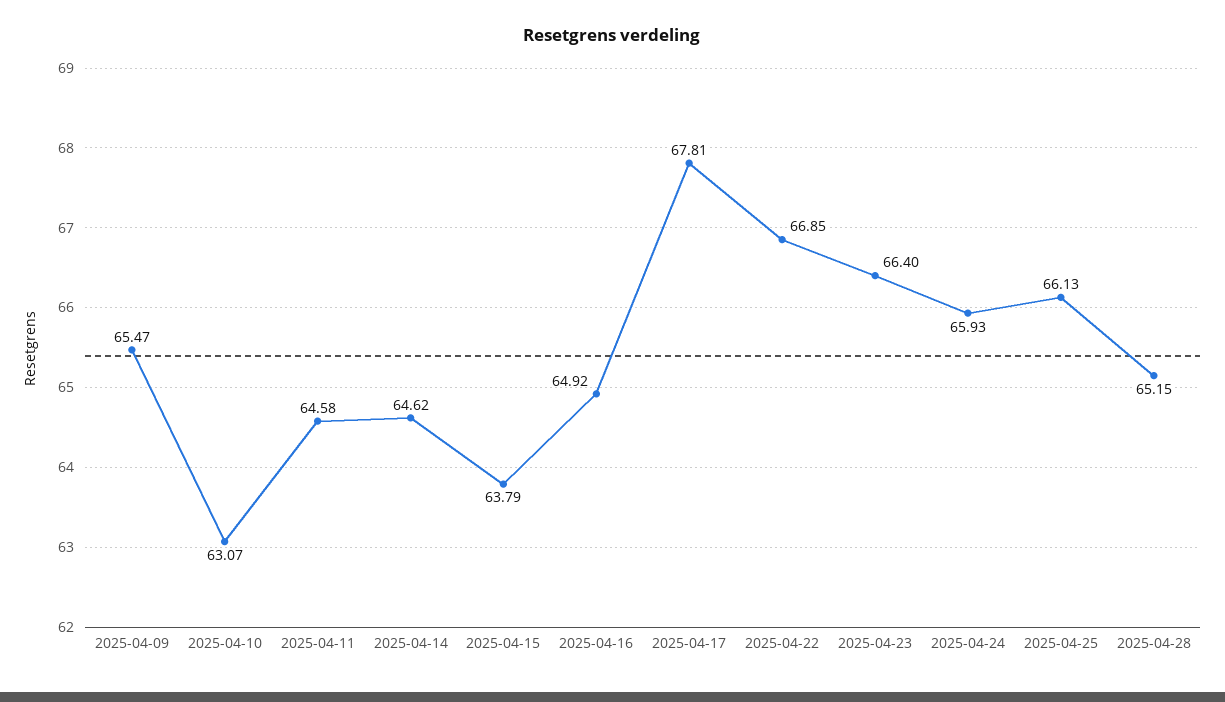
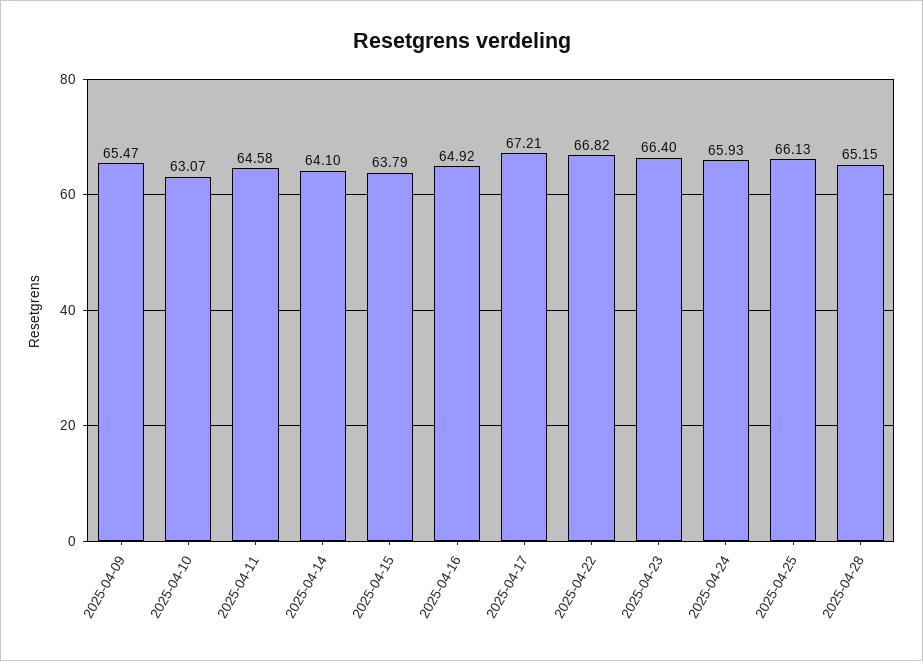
  {
    "2025-04-09": 65.47,
    "2025-04-10": 63.07,
    "2025-04-11": 64.58,
-   "2025-04-14": 64.62,
+   "2025-04-14": 64.1,
    "2025-04-15": 63.79,
    "2025-04-16": 64.92,
-   "2025-04-17": 67.81,
+   "2025-04-17": 67.21,
-   "2025-04-22": 66.85,
+   "2025-04-22": 66.82,
    "2025-04-23": 66.4,
    "2025-04-24": 65.93,
    "2025-04-25": 66.13,
    "2025-04-28": 65.15
  }

